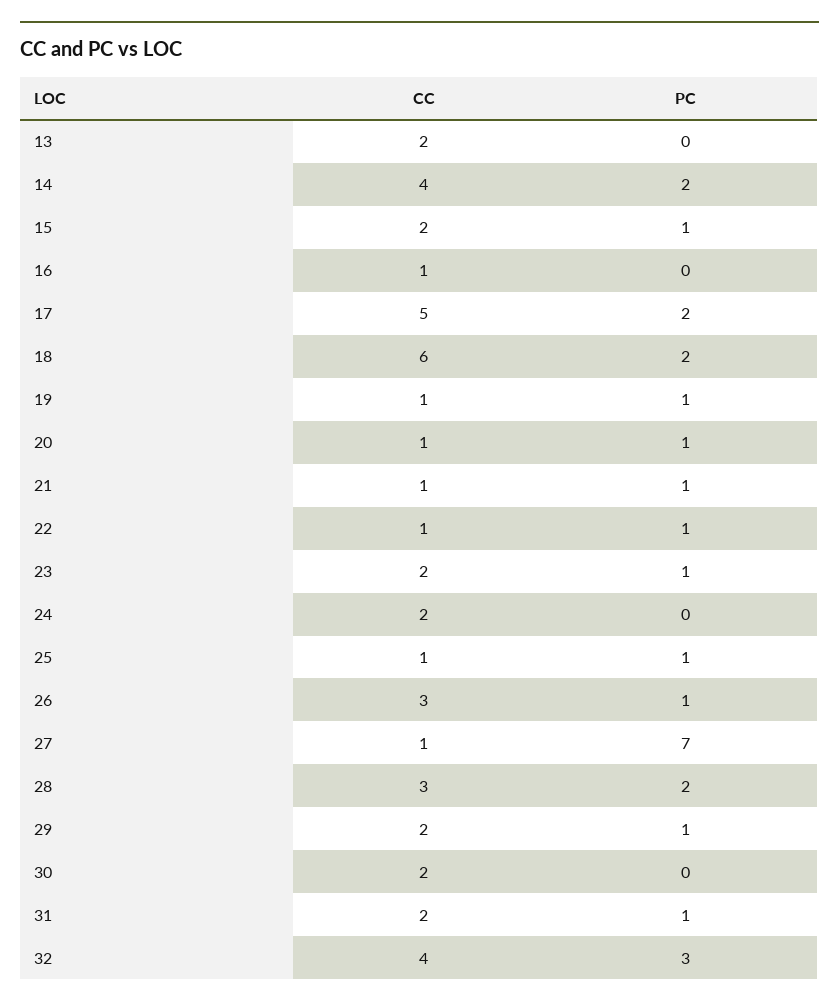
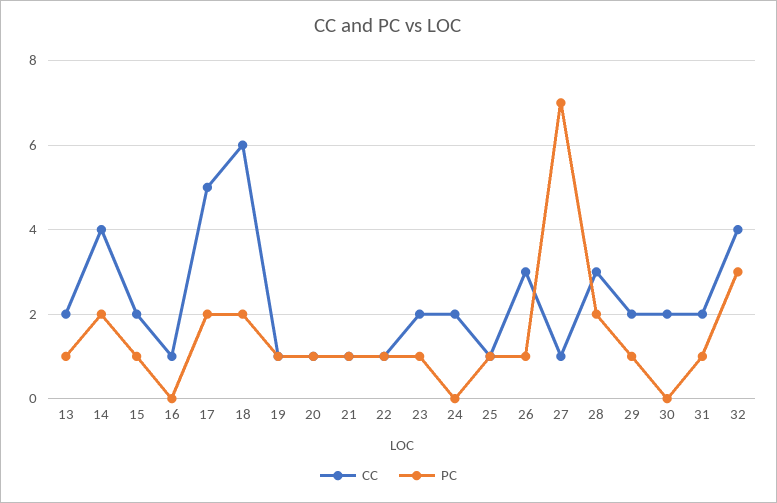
  {
    "CC": {
      "13": 2,
      "14": 4,
      "15": 2,
      "16": 1,
      "17": 5,
      "18": 6,
      "19": 1,
      "20": 1,
      "21": 1,
      "22": 1,
      "23": 2,
      "24": 2,
      "25": 1,
      "26": 3,
      "27": 1,
      "28": 3,
      "29": 2,
      "30": 2,
      "31": 2,
      "32": 4
    },
    "PC": {
-     "13": 0,
+     "13": 1,
      "14": 2,
      "15": 1,
      "16": 0,
      "17": 2,
      "18": 2,
      "19": 1,
      "20": 1,
      "21": 1,
      "22": 1,
      "23": 1,
      "24": 0,
      "25": 1,
      "26": 1,
      "27": 7,
      "28": 2,
      "29": 1,
      "30": 0,
      "31": 1,
      "32": 3
    }
  }

